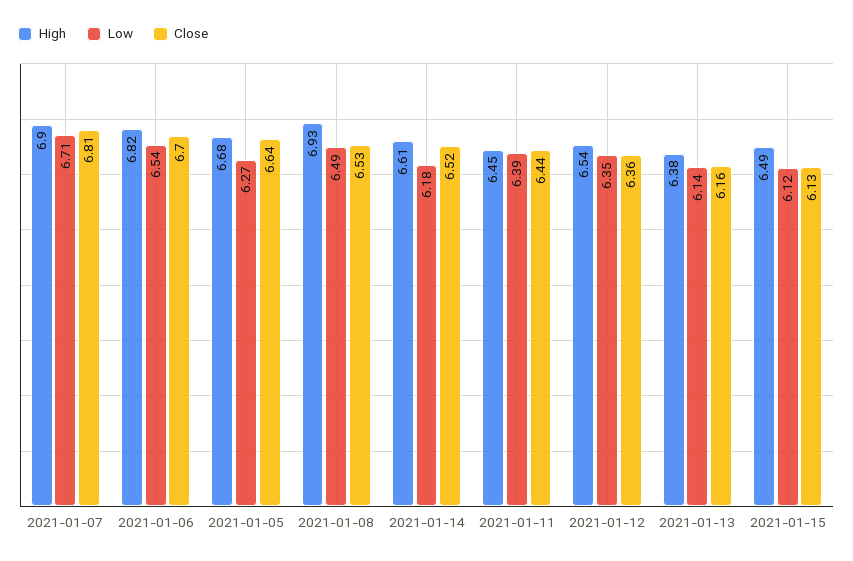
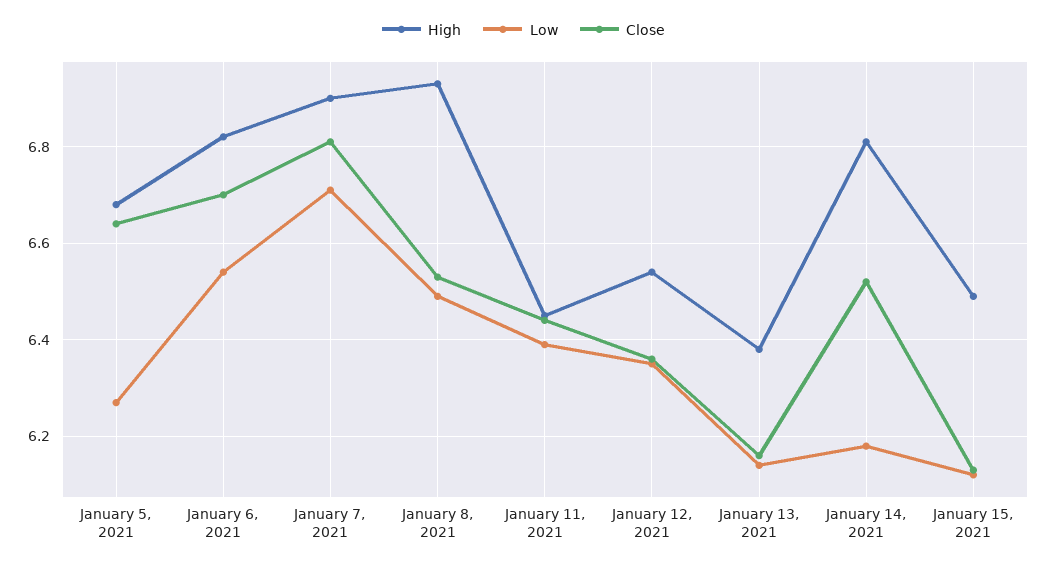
  {
    "High": {
      "2021-01-07": 6.9,
      "2021-01-06": 6.82,
      "2021-01-05": 6.68,
      "2021-01-08": 6.93,
-     "2021-01-14": 6.61,
+     "2021-01-14": 6.8,
      "2021-01-11": 6.45,
      "2021-01-12": 6.54,
      "2021-01-13": 6.38,
      "2021-01-15": 6.49
    },
    "Low": {
      "2021-01-07": 6.71,
      "2021-01-06": 6.54,
      "2021-01-05": 6.27,
      "2021-01-08": 6.49,
      "2021-01-14": 6.18,
      "2021-01-11": 6.39,
      "2021-01-12": 6.35,
      "2021-01-13": 6.14,
      "2021-01-15": 6.12
    },
    "Close": {
      "2021-01-07": 6.81,
      "2021-01-06": 6.7,
      "2021-01-05": 6.64,
      "2021-01-08": 6.53,
      "2021-01-14": 6.52,
      "2021-01-11": 6.44,
      "2021-01-12": 6.36,
      "2021-01-13": 6.16,
      "2021-01-15": 6.13
    }
  }

